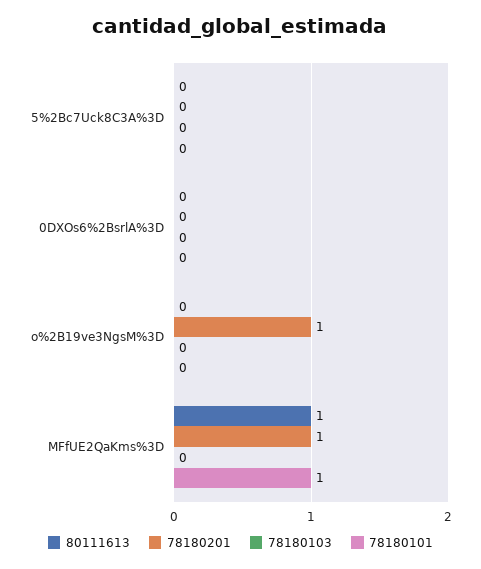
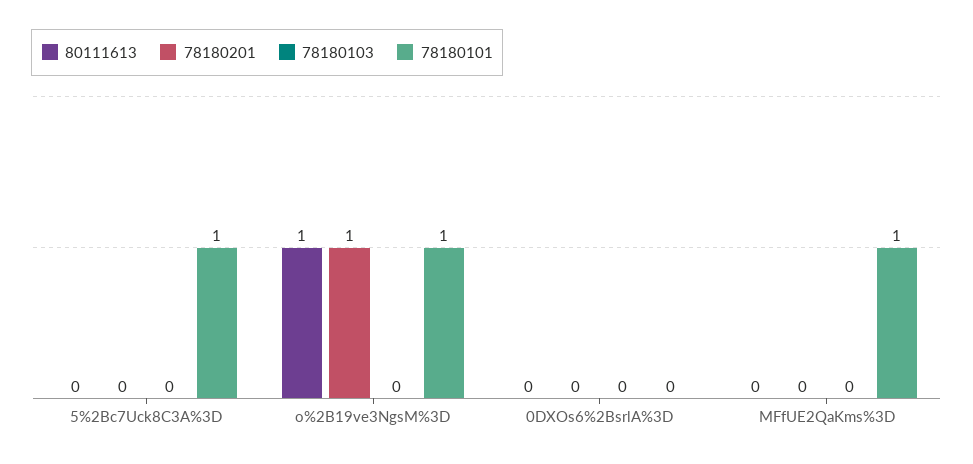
  {
    "80111613": {
      "5%2Bc7Uck8C3A%3D": 0,
      "0DXOs6%2BsrlA%3D": 0,
-     "o%2B19ve3NgsM%3D": 0,
+     "o%2B19ve3NgsM%3D": 1,
-     "MFfUE2QaKms%3D": 1
+     "MFfUE2QaKms%3D": 0
    },
    "78180201": {
      "5%2Bc7Uck8C3A%3D": 0,
      "0DXOs6%2BsrlA%3D": 0,
      "o%2B19ve3NgsM%3D": 1,
-     "MFfUE2QaKms%3D": 1
+     "MFfUE2QaKms%3D": 0
    },
    "78180103": {
      "5%2Bc7Uck8C3A%3D": 0,
      "0DXOs6%2BsrlA%3D": 0,
      "o%2B19ve3NgsM%3D": 0,
      "MFfUE2QaKms%3D": 0
    },
    "78180101": {
-     "5%2Bc7Uck8C3A%3D": 0,
+     "5%2Bc7Uck8C3A%3D": 1,
      "0DXOs6%2BsrlA%3D": 0,
-     "o%2B19ve3NgsM%3D": 0,
+     "o%2B19ve3NgsM%3D": 1,
      "MFfUE2QaKms%3D": 1
    }
  }

